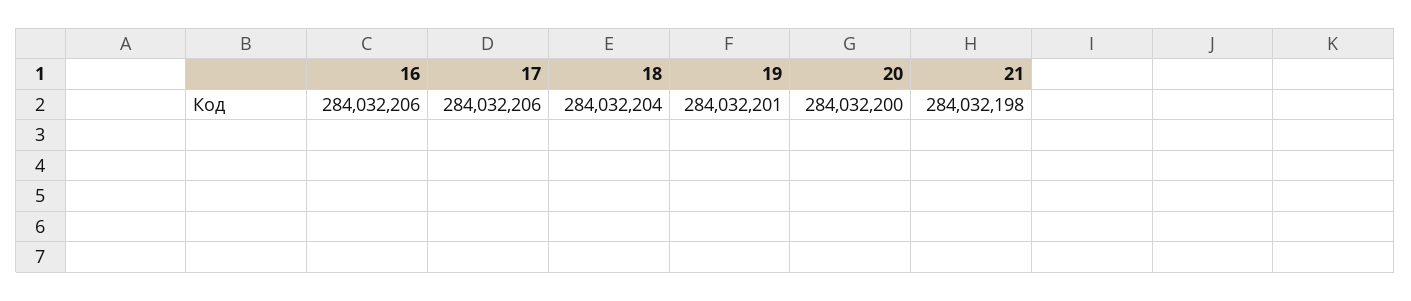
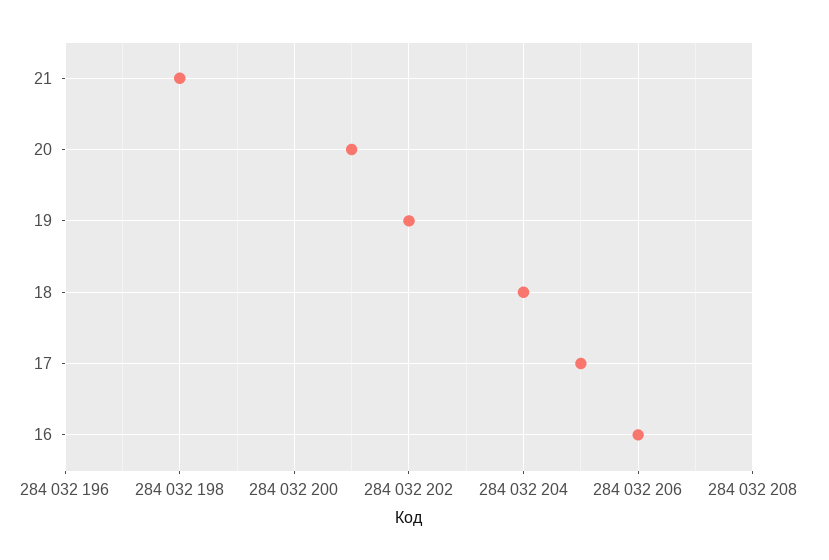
  {
    "16": 284032206,
-   "17": 284032206,
+   "17": 284032205,
    "18": 284032204,
-   "19": 284032201,
+   "19": 284032202,
-   "20": 284032200,
+   "20": 284032201,
    "21": 284032198
  }

